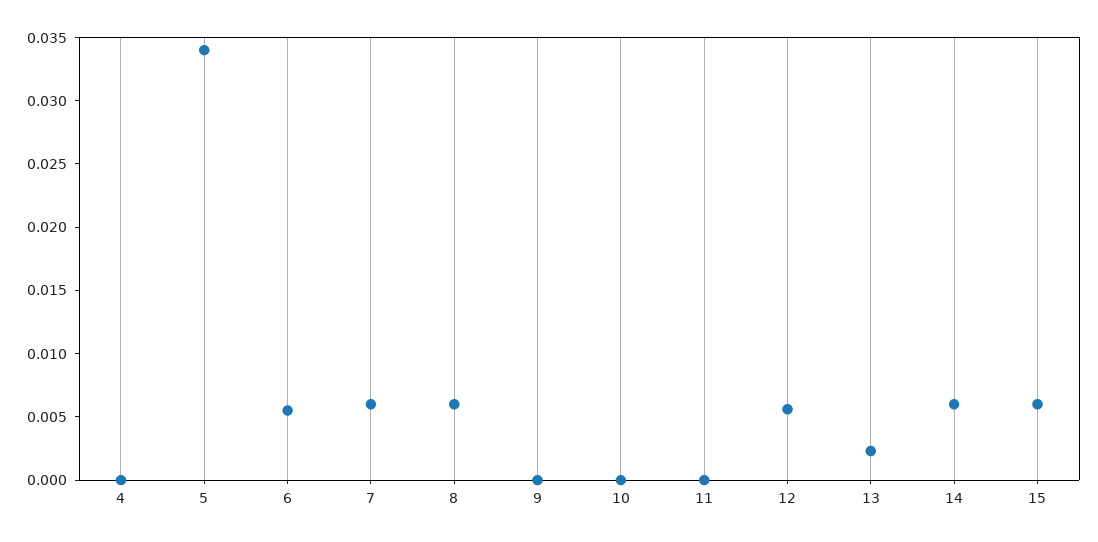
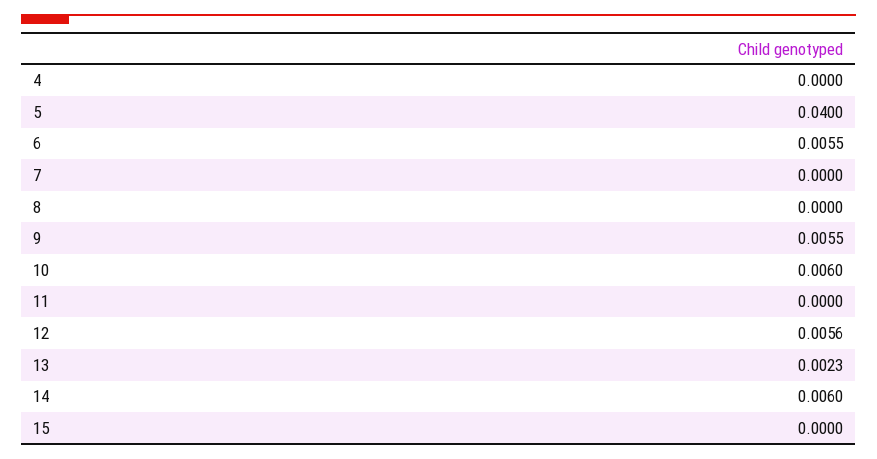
  {
    "4": 0,
-   "5": 0.034,
+   "5": 0.04,
    "6": 0.0055,
-   "7": 0.006,
+   "7": 0,
-   "8": 0.006,
+   "8": 0,
-   "9": 0,
+   "9": 0.0055,
-   "10": 0,
+   "10": 0.006,
    "11": 0,
    "12": 0.0056,
    "13": 0.0023,
    "14": 0.006,
-   "15": 0.006
+   "15": 0
  }

